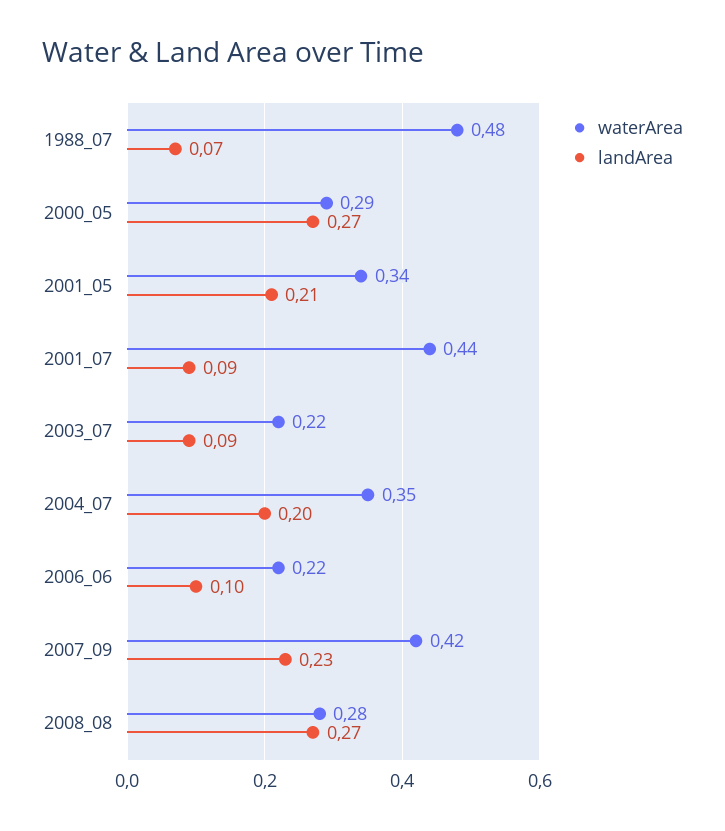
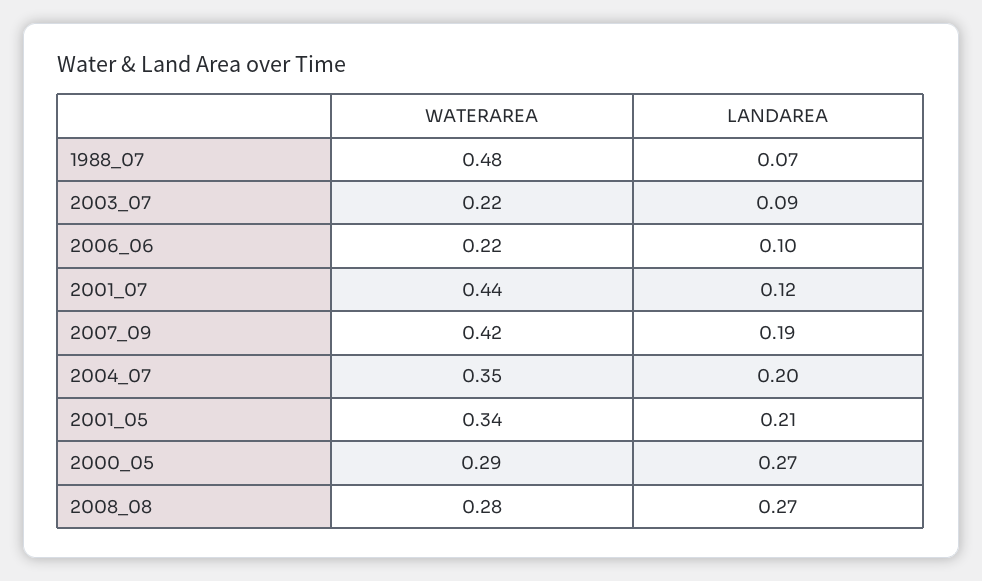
  {
    "waterArea": {
      "1988_07": 0.48,
      "2000_05": 0.29,
      "2001_05": 0.34,
      "2001_07": 0.44,
      "2003_07": 0.22,
      "2004_07": 0.35,
      "2006_06": 0.22,
      "2007_09": 0.42,
      "2008_08": 0.28
    },
    "landArea": {
      "1988_07": 0.07,
      "2000_05": 0.27,
      "2001_05": 0.21,
-     "2001_07": 0.09,
+     "2001_07": 0.12,
      "2003_07": 0.09,
      "2004_07": 0.2,
      "2006_06": 0.1,
-     "2007_09": 0.23,
+     "2007_09": 0.19,
      "2008_08": 0.27
    }
  }

